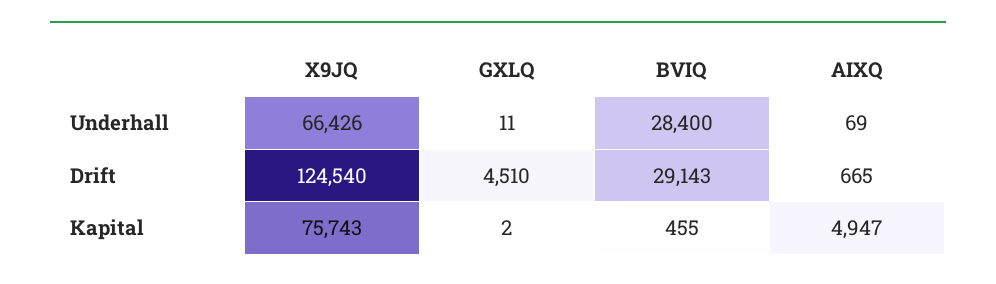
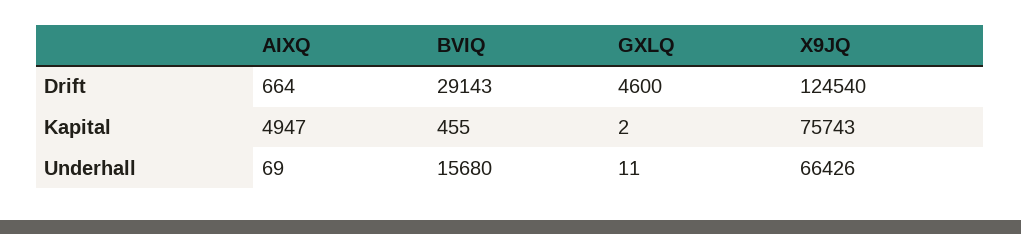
  {
    "X9JQ": {
      "Underhall": 66426,
      "Drift": 124540,
      "Kapital": 75743
    },
    "GXLQ": {
      "Underhall": 11,
-     "Drift": 4510,
+     "Drift": 4600,
      "Kapital": 2
    },
    "BVIQ": {
-     "Underhall": 28400,
+     "Underhall": 15680,
      "Drift": 29143,
      "Kapital": 455
    },
    "AIXQ": {
      "Underhall": 69,
-     "Drift": 665,
+     "Drift": 664,
      "Kapital": 4947
    }
  }

